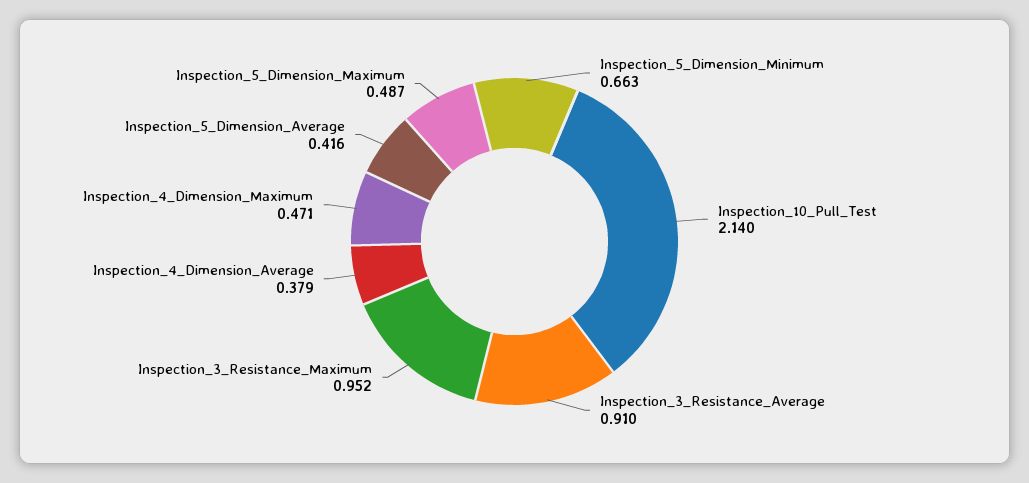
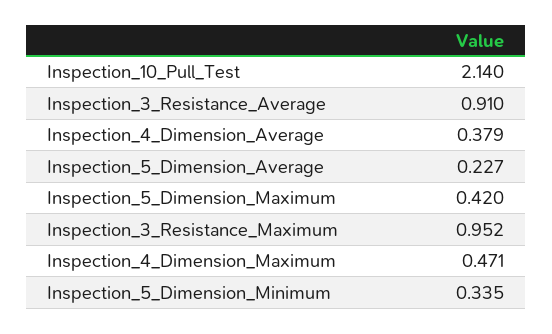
  {
-   "Inspection_5_Dimension_Minimum": 0.663,
+   "Inspection_5_Dimension_Minimum": 0.335,
    "Inspection_10_Pull_Test": 2.14,
    "Inspection_3_Resistance_Average": 0.91,
    "Inspection_3_Resistance_Maximum": 0.952,
    "Inspection_4_Dimension_Average": 0.379,
    "Inspection_4_Dimension_Maximum": 0.471,
-   "Inspection_5_Dimension_Average": 0.416,
+   "Inspection_5_Dimension_Average": 0.227,
-   "Inspection_5_Dimension_Maximum": 0.487
+   "Inspection_5_Dimension_Maximum": 0.42
  }

